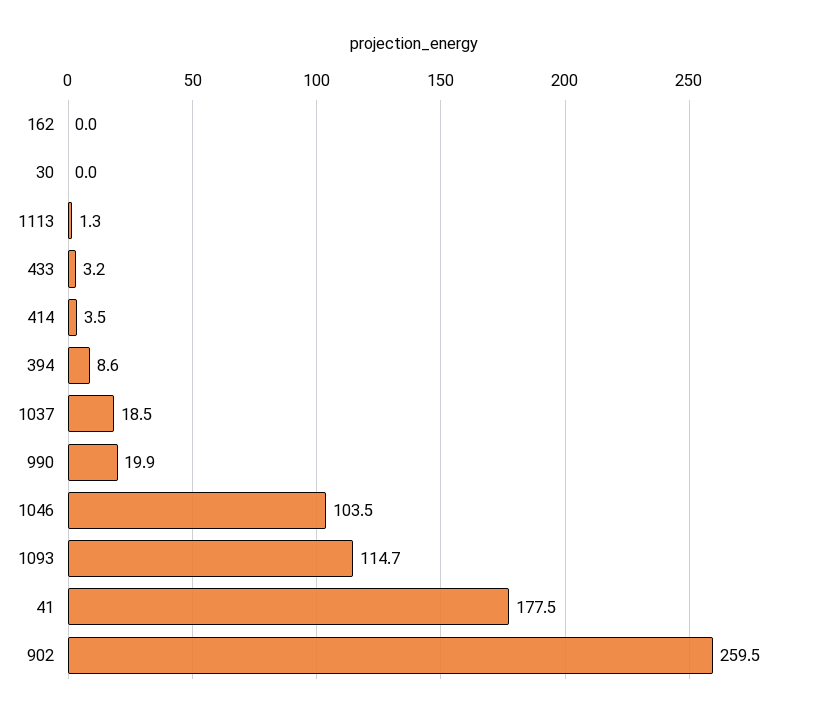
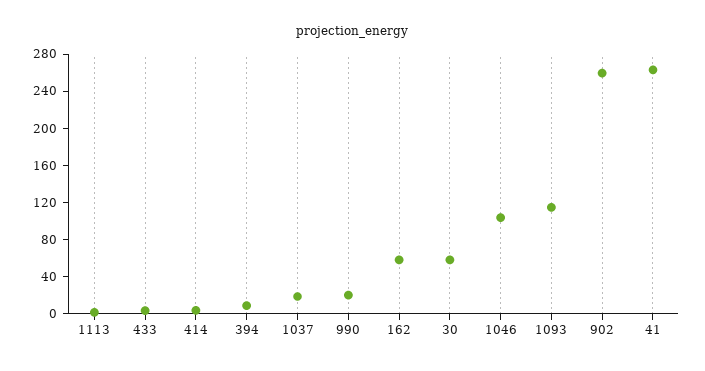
  {
-   "162": 0,
+   "162": 60,
-   "30": 0,
+   "30": 60,
    "1113": 1.3,
    "433": 3.2,
    "414": 3.5,
    "394": 8.6,
    "1037": 18.5,
    "990": 19.9,
    "1046": 103.5,
    "1093": 114.7,
-   "41": 177.5,
+   "41": 260,
    "902": 259.5
  }

